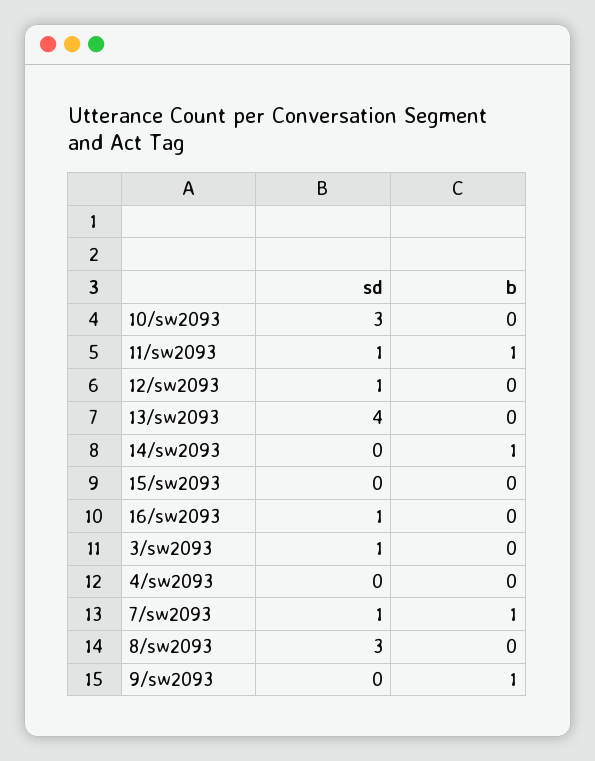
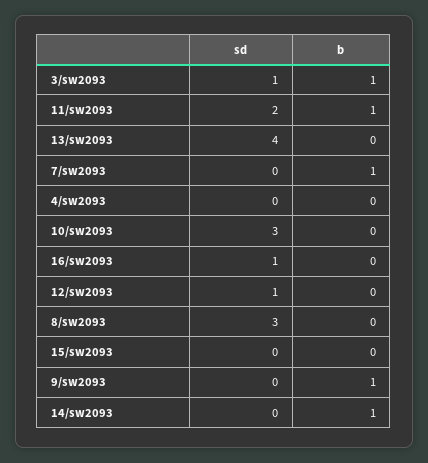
  {
    "sd": {
      "10/sw2093": 3,
-     "11/sw2093": 1,
+     "11/sw2093": 2,
      "12/sw2093": 1,
      "13/sw2093": 4,
      "14/sw2093": 0,
      "15/sw2093": 0,
      "16/sw2093": 1,
      "3/sw2093": 1,
      "4/sw2093": 0,
-     "7/sw2093": 1,
+     "7/sw2093": 0,
      "8/sw2093": 3,
      "9/sw2093": 0
    },
    "b": {
      "10/sw2093": 0,
      "11/sw2093": 1,
      "12/sw2093": 0,
      "13/sw2093": 0,
      "14/sw2093": 1,
      "15/sw2093": 0,
      "16/sw2093": 0,
-     "3/sw2093": 0,
+     "3/sw2093": 1,
      "4/sw2093": 0,
      "7/sw2093": 1,
      "8/sw2093": 0,
      "9/sw2093": 1
    }
  }

